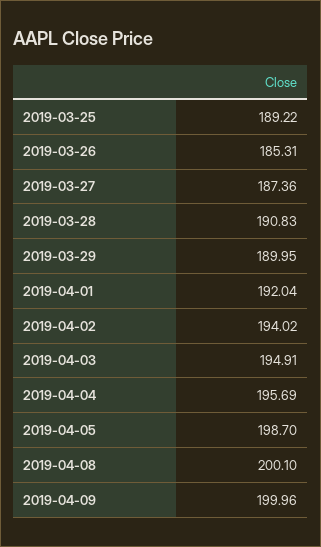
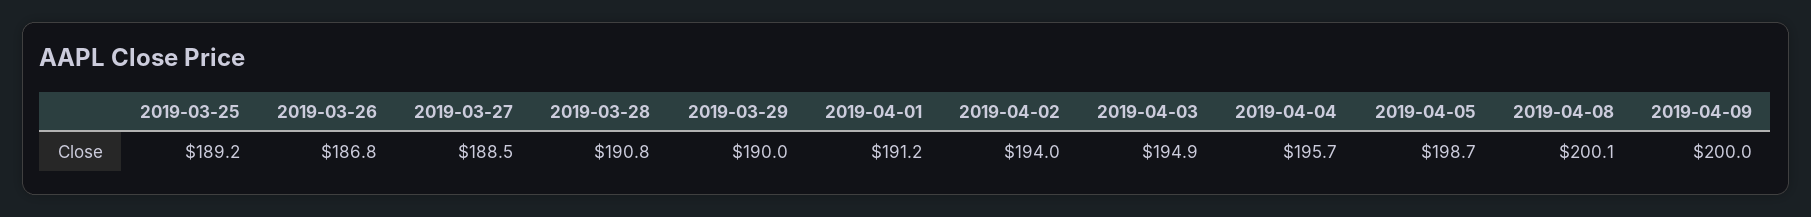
  {
    "2019-03-25": 189.22,
-   "2019-03-26": 185.31,
+   "2019-03-26": 186.8,
-   "2019-03-27": 187.36,
+   "2019-03-27": 188.5,
    "2019-03-28": 190.83,
    "2019-03-29": 189.95,
-   "2019-04-01": 192.04,
+   "2019-04-01": 191.2,
    "2019-04-02": 194.02,
    "2019-04-03": 194.91,
    "2019-04-04": 195.69,
    "2019-04-05": 198.7,
    "2019-04-08": 200.1,
    "2019-04-09": 199.96
  }

